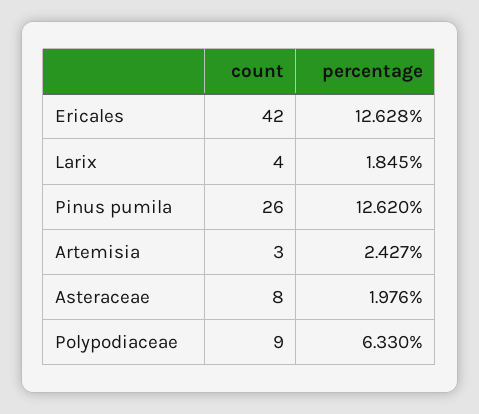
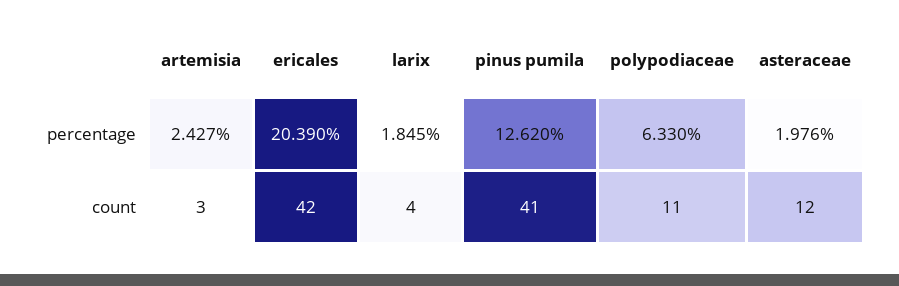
  {
    "count": {
      "Ericales": 42,
      "Larix": 4,
-     "Pinus pumila": 26,
+     "Pinus pumila": 41,
      "Artemisia": 3,
-     "Asteraceae": 8,
+     "Asteraceae": 12,
-     "Polypodiaceae": 9
+     "Polypodiaceae": 11
    },
    "percentage": {
-     "Ericales": 12.628,
+     "Ericales": 20.39,
      "Larix": 1.845,
      "Pinus pumila": 12.62,
      "Artemisia": 2.427,
      "Asteraceae": 1.976,
      "Polypodiaceae": 6.33
    }
  }

